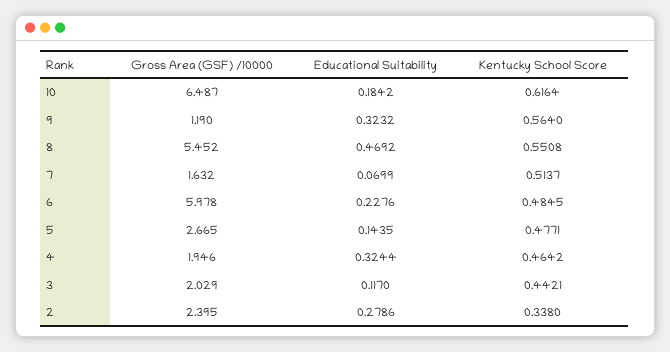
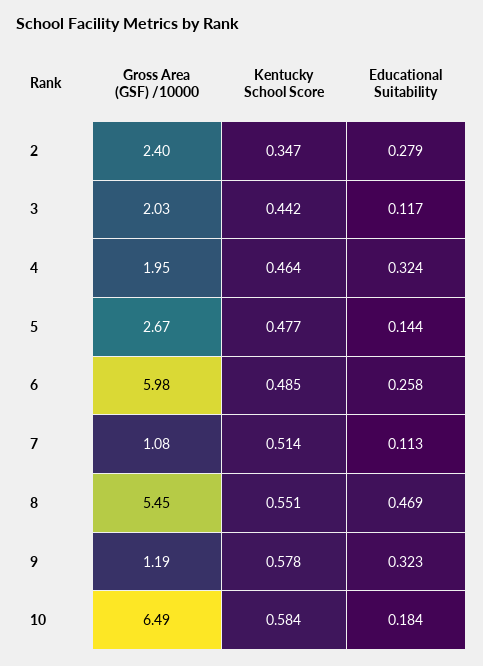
  {
    "Gross Area (GSF) /10000": {
      "10": 6.487,
      "9": 1.19,
      "8": 5.452,
-     "7": 1.632,
+     "7": 1.08,
      "6": 5.978,
      "5": 2.665,
      "4": 1.946,
      "3": 2.029,
      "2": 2.395
    },
    "Educational Suitability": {
      "10": 0.1842,
      "9": 0.3232,
      "8": 0.4692,
-     "7": 0.0699,
+     "7": 0.113,
-     "6": 0.2276,
+     "6": 0.258,
      "5": 0.1435,
      "4": 0.3244,
      "3": 0.117,
      "2": 0.2786
    },
    "Kentucky School Score": {
-     "10": 0.6164,
+     "10": 0.584,
-     "9": 0.564,
+     "9": 0.578,
      "8": 0.5508,
      "7": 0.5137,
      "6": 0.4845,
      "5": 0.4771,
      "4": 0.4642,
      "3": 0.4421,
-     "2": 0.338
+     "2": 0.347
    }
  }

